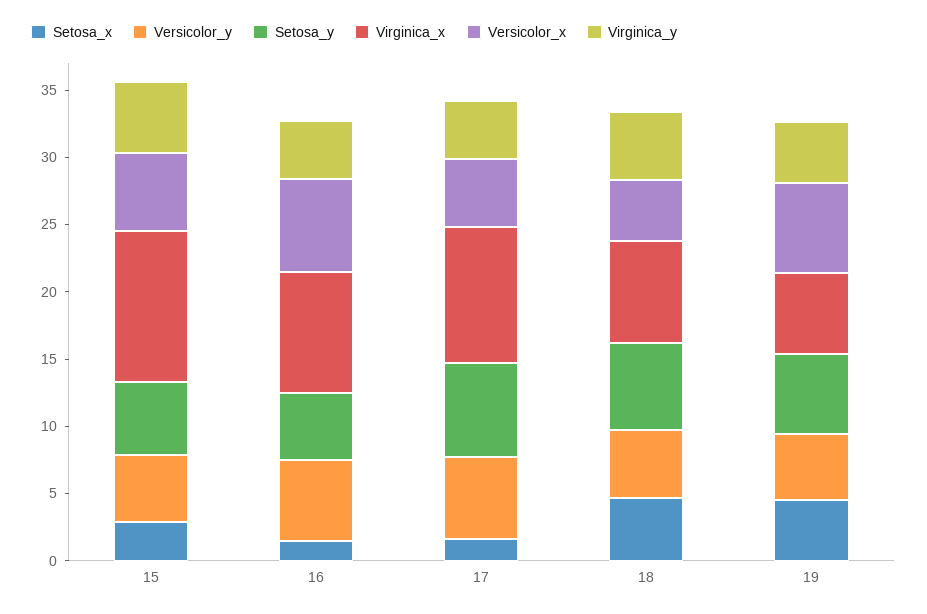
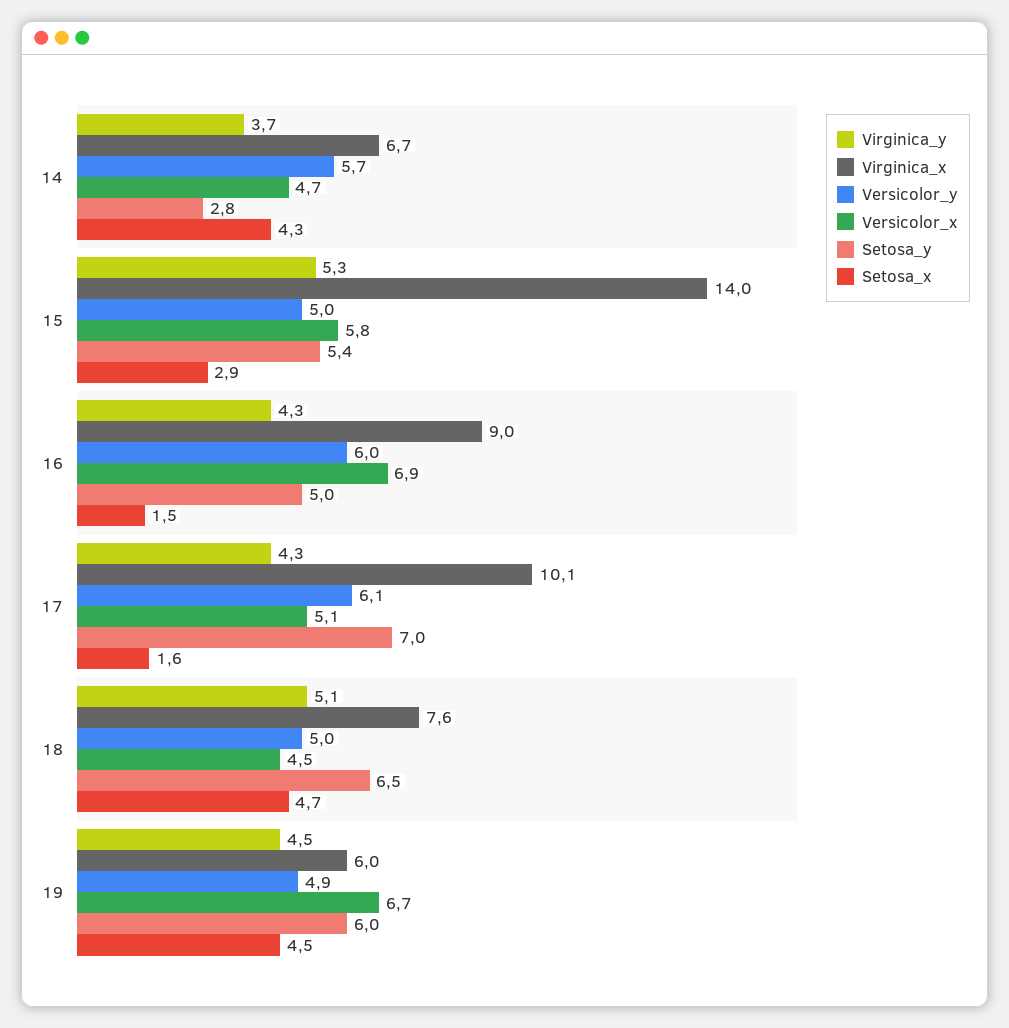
  {
    "Setosa_x": {
      "15": 2.9,
      "16": 1.5,
      "17": 1.6,
      "18": 4.7,
-     "19": 4.5
+     "19": 4.5,
+     "14": 4.3
    },
    "Versicolor_y": {
      "15": 5,
      "16": 6,
      "17": 6.1,
      "18": 5,
-     "19": 4.9
+     "19": 4.9,
+     "14": 5.7
    },
    "Setosa_y": {
      "15": 5.4,
      "16": 5,
      "17": 7,
      "18": 6.5,
-     "19": 6
+     "19": 6,
+     "14": 2.8
    },
    "Virginica_x": {
-     "15": 11,
+     "15": 14,
      "16": 9,
      "17": 10.1,
      "18": 7.6,
-     "19": 6
+     "19": 6,
+     "14": 6.7
    },
    "Versicolor_x": {
      "15": 5.8,
      "16": 6.9,
      "17": 5.1,
      "18": 4.5,
-     "19": 6.7
+     "19": 6.7,
+     "14": 4.7
    },
    "Virginica_y": {
      "15": 5.3,
      "16": 4.3,
      "17": 4.3,
      "18": 5.1,
-     "19": 4.5
+     "19": 4.5,
+     "14": 3.7
    }
  }

